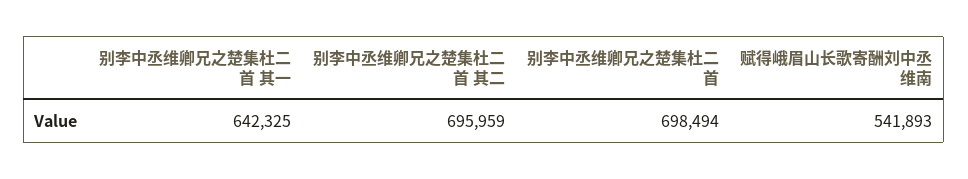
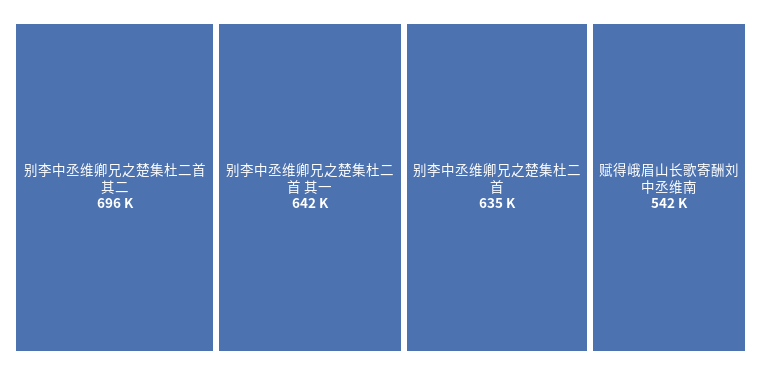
  {
    "别李中丞维卿兄之楚集杜二首 其一": 642325,
    "别李中丞维卿兄之楚集杜二首 其二": 695959,
-   "别李中丞维卿兄之楚集杜二首": 698494,
+   "别李中丞维卿兄之楚集杜二首": 635000,
    "赋得峨眉山长歌寄酬刘中丞维南": 541893
  }

